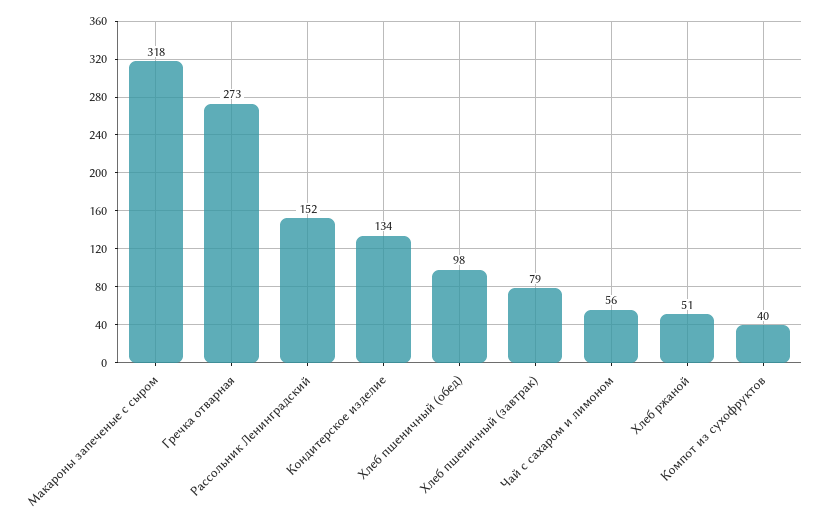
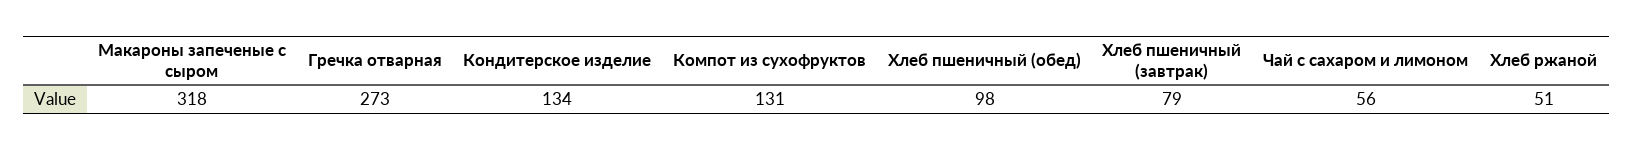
  {
    "Макароны запеченые с сыром": 318,
    "Гречка отварная": 273,
-   "Рассольник Ленинградский": 152,
    "Кондитерское изделие": 134,
    "Хлеб пшеничный (обед)": 98,
    "Хлеб пшеничный (завтрак)": 79,
    "Чай с сахаром и лимоном": 56,
    "Хлеб ржаной": 51,
-   "Компот из сухофруктов": 40
+   "Компот из сухофруктов": 131
  }

